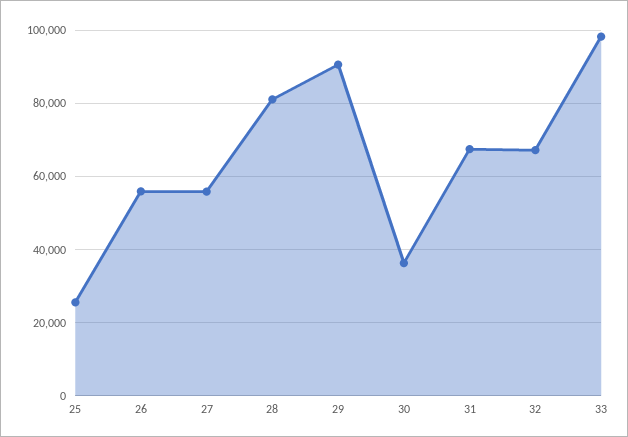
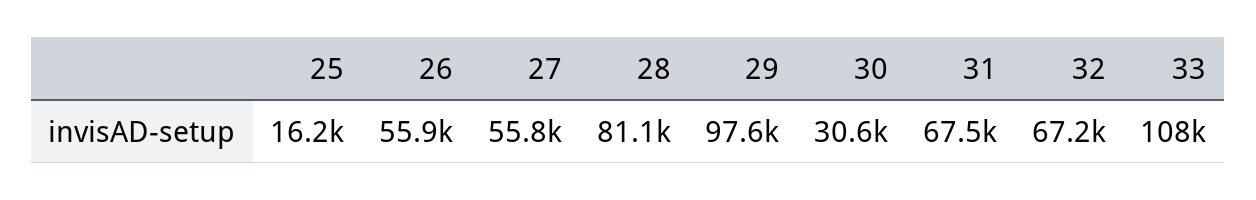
  {
-   "25": 26000,
+   "25": 16200,
    "26": 55900,
    "27": 55800,
    "28": 81100,
-   "29": 90000,
+   "29": 97600,
-   "30": 36000,
+   "30": 30600,
    "31": 67500,
    "32": 67200,
-   "33": 98000
+   "33": 108000
  }

